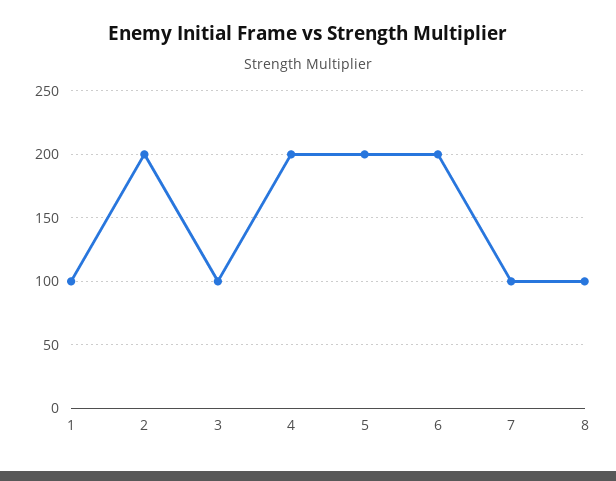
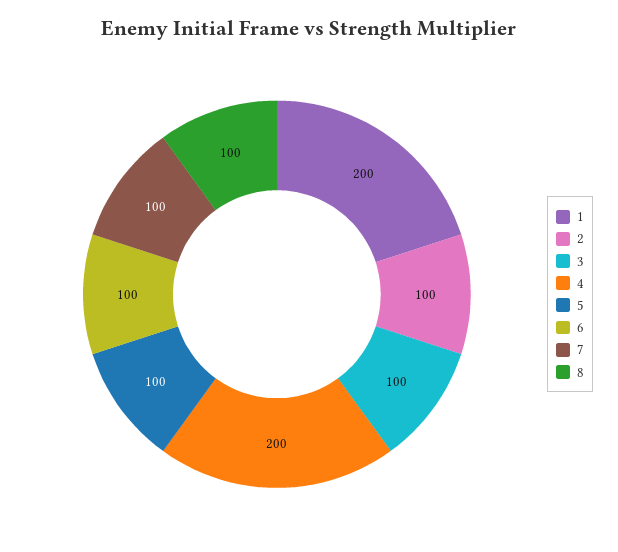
  {
-   "1": 100,
+   "1": 200,
-   "2": 200,
+   "2": 100,
    "3": 100,
    "4": 200,
-   "5": 200,
+   "5": 100,
-   "6": 200,
+   "6": 100,
    "7": 100,
    "8": 100
  }

